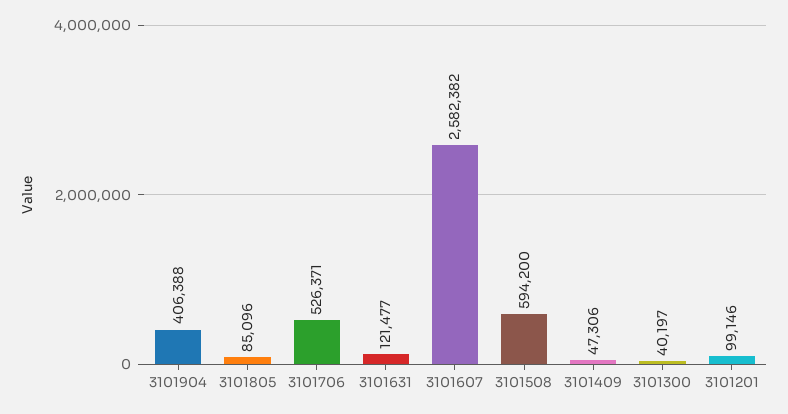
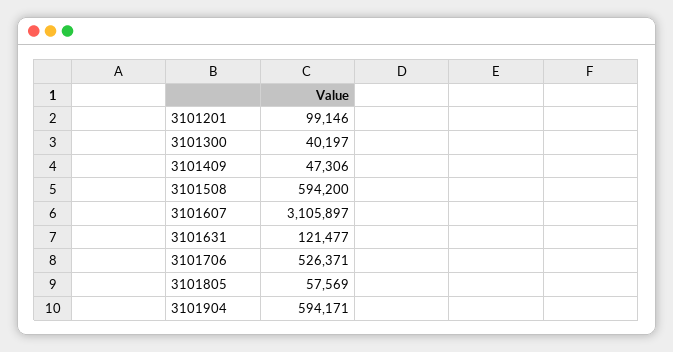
  {
-   "3101904": 406388,
+   "3101904": 594171,
-   "3101805": 85096,
+   "3101805": 57569,
    "3101706": 526371,
    "3101631": 121477,
-   "3101607": 2582382,
+   "3101607": 3105897,
    "3101508": 594200,
    "3101409": 47306,
    "3101300": 40197,
    "3101201": 99146
  }

